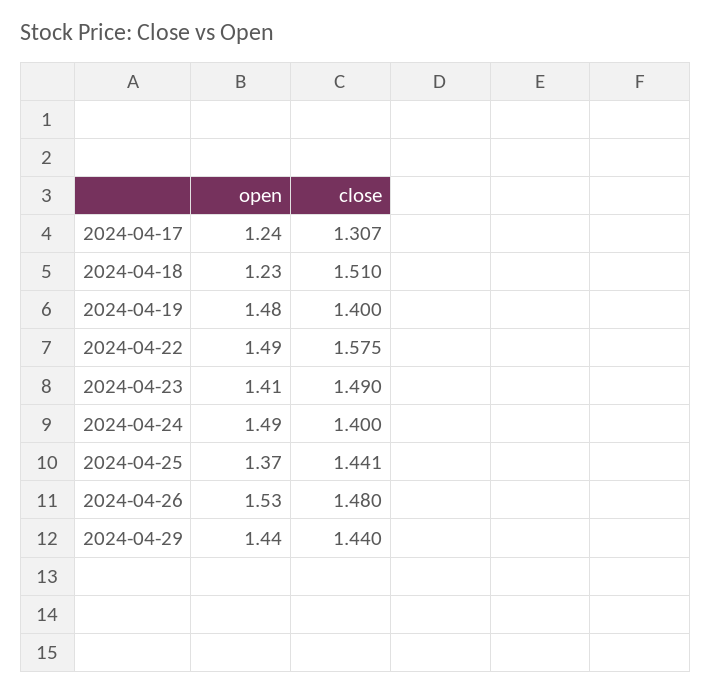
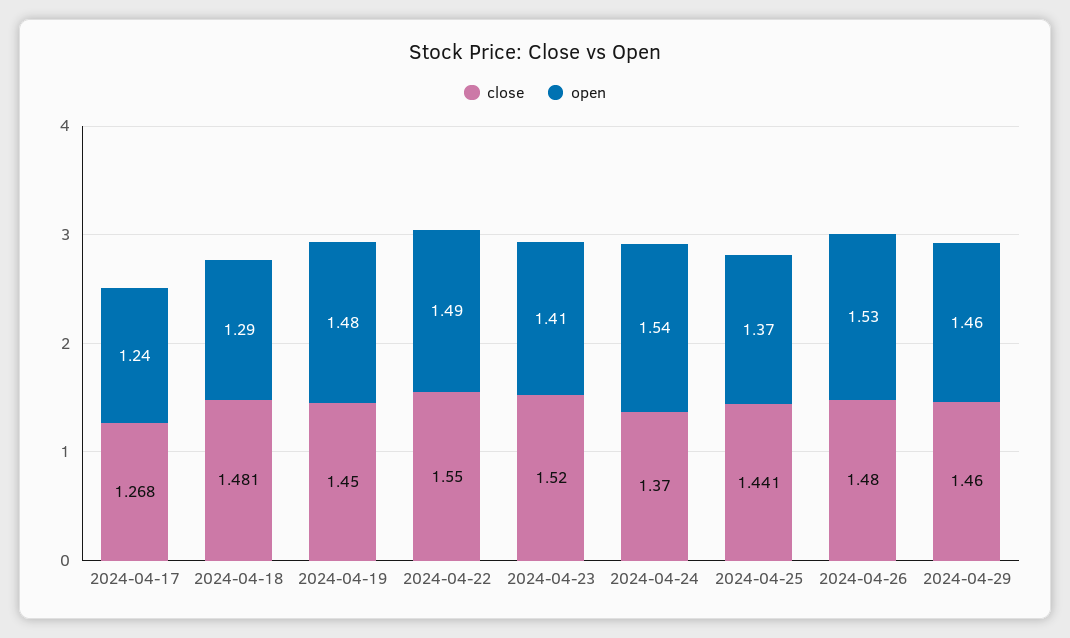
  {
    "open": {
      "2024-04-17": 1.24,
-     "2024-04-18": 1.23,
+     "2024-04-18": 1.29,
      "2024-04-19": 1.48,
      "2024-04-22": 1.49,
      "2024-04-23": 1.41,
-     "2024-04-24": 1.49,
+     "2024-04-24": 1.54,
      "2024-04-25": 1.37,
      "2024-04-26": 1.53,
-     "2024-04-29": 1.44
+     "2024-04-29": 1.46
    },
    "close": {
-     "2024-04-17": 1.307,
+     "2024-04-17": 1.268,
-     "2024-04-18": 1.51,
+     "2024-04-18": 1.481,
-     "2024-04-19": 1.4,
+     "2024-04-19": 1.45,
-     "2024-04-22": 1.575,
+     "2024-04-22": 1.55,
-     "2024-04-23": 1.49,
+     "2024-04-23": 1.52,
-     "2024-04-24": 1.4,
+     "2024-04-24": 1.37,
      "2024-04-25": 1.441,
      "2024-04-26": 1.48,
-     "2024-04-29": 1.44
+     "2024-04-29": 1.46
    }
  }

